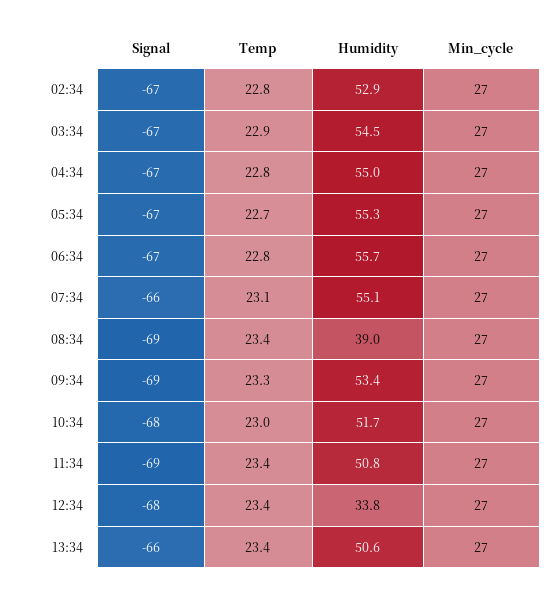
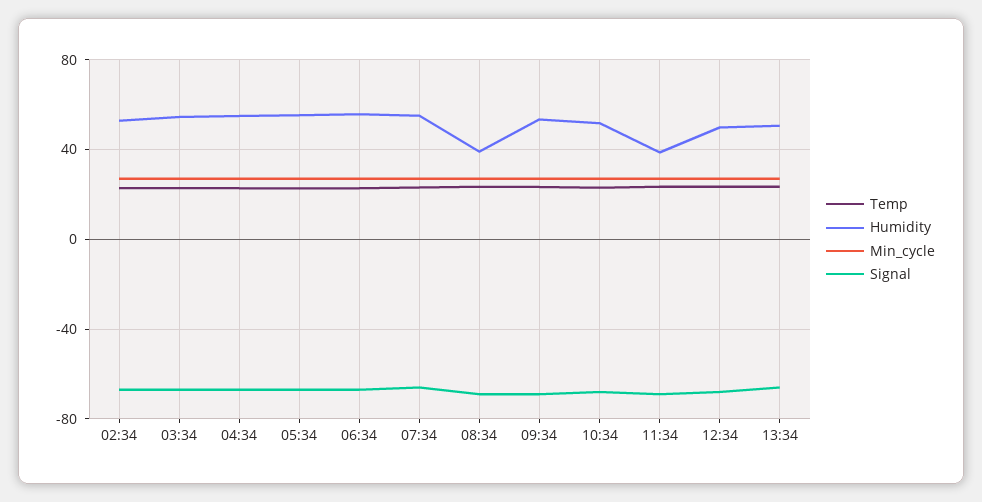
  {
    "Signal": {
      "02:34": -67,
      "03:34": -67,
      "04:34": -67,
      "05:34": -67,
      "06:34": -67,
      "07:34": -66,
      "08:34": -69,
      "09:34": -69,
      "10:34": -68,
      "11:34": -69,
      "12:34": -68,
      "13:34": -66
    },
    "Temp": {
      "02:34": 22.8,
      "03:34": 22.9,
      "04:34": 22.8,
      "05:34": 22.7,
      "06:34": 22.8,
      "07:34": 23.1,
      "08:34": 23.4,
      "09:34": 23.3,
      "10:34": 23,
      "11:34": 23.4,
      "12:34": 23.4,
      "13:34": 23.4
    },
    "Humidity": {
      "02:34": 52.9,
      "03:34": 54.5,
      "04:34": 55,
      "05:34": 55.3,
      "06:34": 55.7,
      "07:34": 55.1,
      "08:34": 39,
      "09:34": 53.4,
      "10:34": 51.7,
-     "11:34": 50.8,
+     "11:34": 40,
-     "12:34": 33.8,
+     "12:34": 50,
      "13:34": 50.6
    },
    "Min_cycle": {
      "02:34": 27,
      "03:34": 27,
      "04:34": 27,
      "05:34": 27,
      "06:34": 27,
      "07:34": 27,
      "08:34": 27,
      "09:34": 27,
      "10:34": 27,
      "11:34": 27,
      "12:34": 27,
      "13:34": 27
    }
  }

